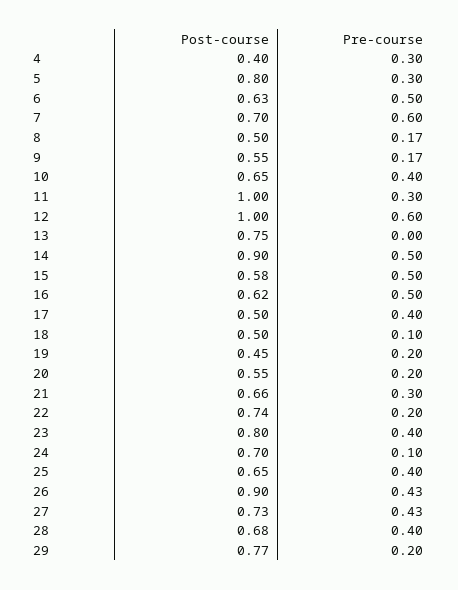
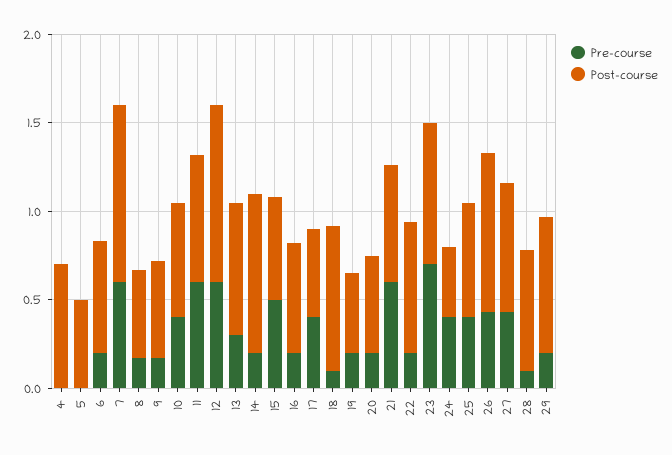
  {
    "Post-course": {
-     "4": 0.4,
+     "4": 0.7,
-     "5": 0.8,
+     "5": 0.5,
      "6": 0.63,
-     "7": 0.7,
+     "7": 1,
      "8": 0.5,
      "9": 0.55,
      "10": 0.65,
-     "11": 1,
+     "11": 0.7,
      "12": 1,
      "13": 0.75,
      "14": 0.9,
      "15": 0.58,
      "16": 0.62,
      "17": 0.5,
-     "18": 0.5,
+     "18": 0.8,
      "19": 0.45,
      "20": 0.55,
      "21": 0.66,
      "22": 0.74,
      "23": 0.8,
-     "24": 0.7,
+     "24": 0.4,
      "25": 0.65,
      "26": 0.9,
      "27": 0.73,
      "28": 0.68,
      "29": 0.77
    },
    "Pre-course": {
-     "4": 0.3,
+     "4": 0,
-     "5": 0.3,
+     "5": 0,
-     "6": 0.5,
+     "6": 0.2,
      "7": 0.6,
      "8": 0.17,
      "9": 0.17,
      "10": 0.4,
-     "11": 0.3,
+     "11": 0.6,
      "12": 0.6,
-     "13": 0,
+     "13": 0.3,
-     "14": 0.5,
+     "14": 0.2,
      "15": 0.5,
-     "16": 0.5,
+     "16": 0.2,
      "17": 0.4,
      "18": 0.1,
      "19": 0.2,
      "20": 0.2,
-     "21": 0.3,
+     "21": 0.6,
      "22": 0.2,
-     "23": 0.4,
+     "23": 0.7,
-     "24": 0.1,
+     "24": 0.4,
      "25": 0.4,
      "26": 0.43,
      "27": 0.43,
-     "28": 0.4,
+     "28": 0.1,
      "29": 0.2
    }
  }

